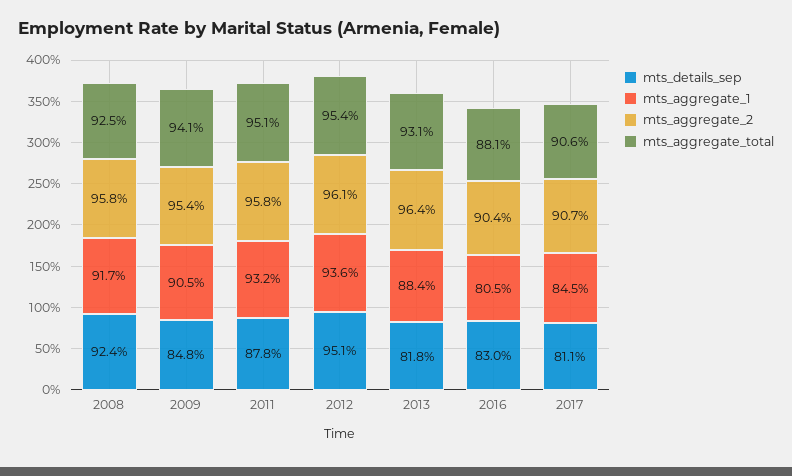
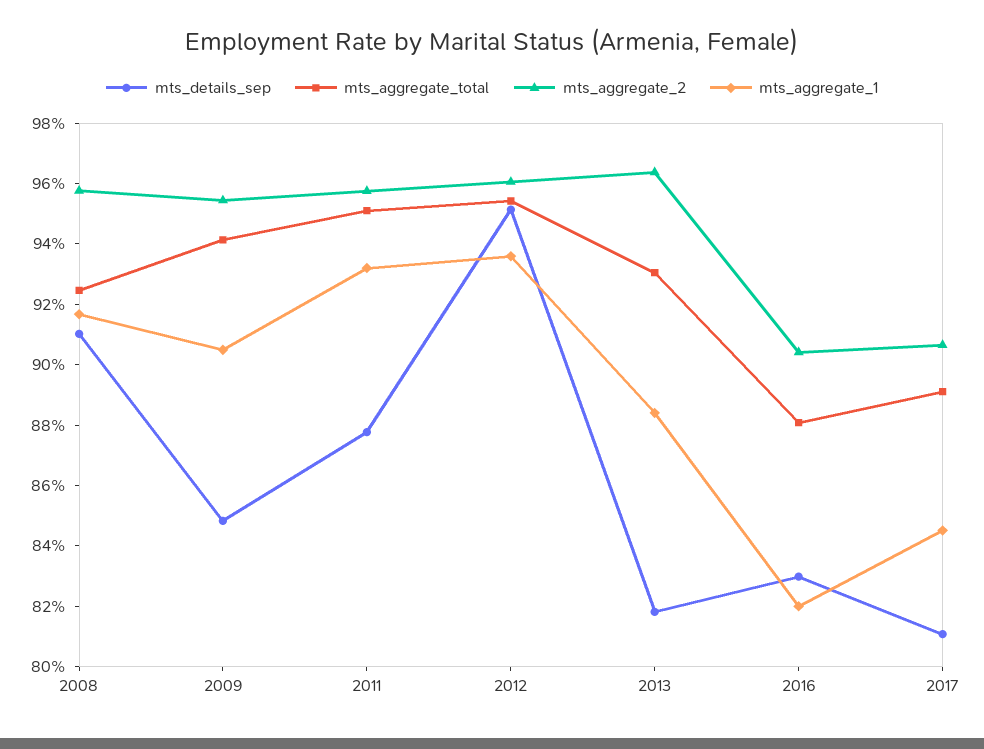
  {
    "mts_details_sep": {
-     "2008": 92.4,
+     "2008": 91,
      "2009": 84.8,
      "2011": 87.8,
      "2012": 95.1,
      "2013": 81.8,
      "2016": 83,
      "2017": 81.1
    },
    "mts_aggregate_1": {
      "2008": 91.7,
      "2009": 90.5,
      "2011": 93.2,
      "2012": 93.6,
      "2013": 88.4,
-     "2016": 80.5,
+     "2016": 82,
      "2017": 84.5
    },
    "mts_aggregate_2": {
      "2008": 95.8,
      "2009": 95.4,
      "2011": 95.8,
      "2012": 96.1,
      "2013": 96.4,
      "2016": 90.4,
      "2017": 90.7
    },
    "mts_aggregate_total": {
      "2008": 92.5,
      "2009": 94.1,
      "2011": 95.1,
      "2012": 95.4,
      "2013": 93.1,
      "2016": 88.1,
-     "2017": 90.6
+     "2017": 89
    }
  }

